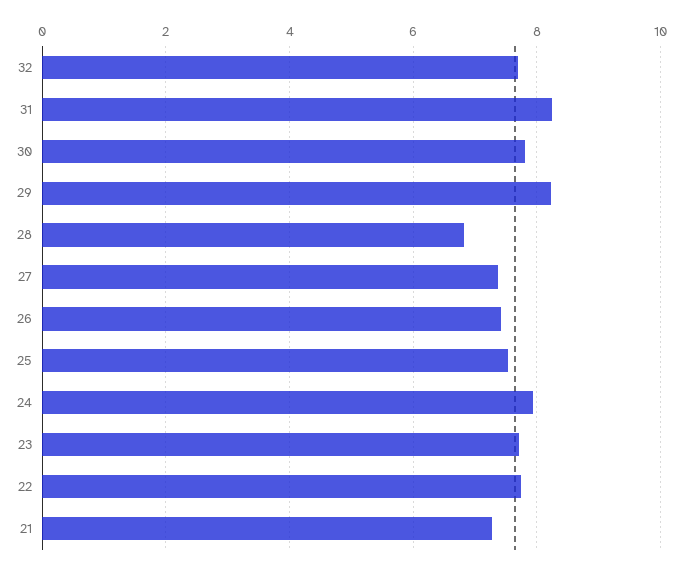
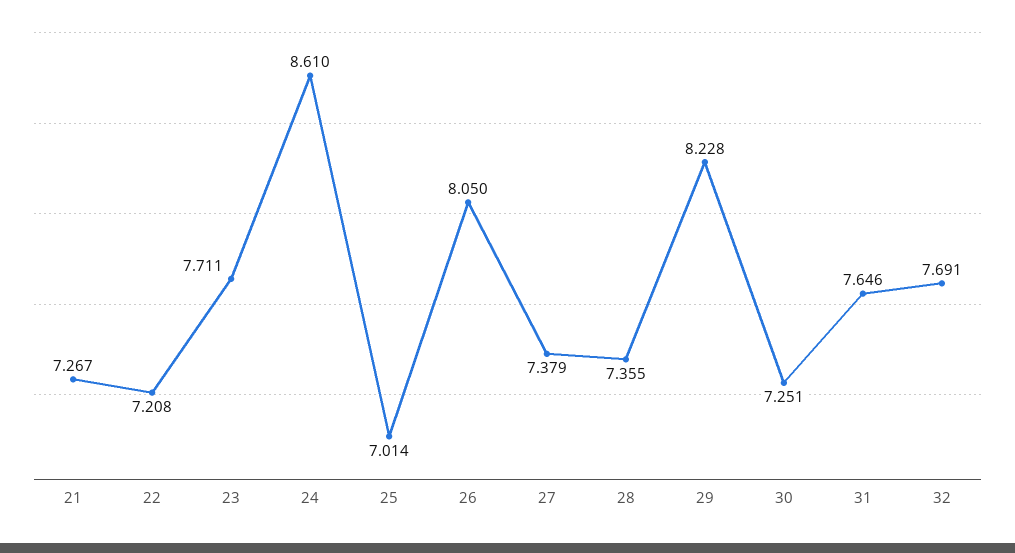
  {
    "32": 7.691,
-   "31": 8.2,
+   "31": 7.646,
-   "30": 7.8,
+   "30": 7.251,
    "29": 8.228,
-   "28": 6.8,
+   "28": 7.355,
    "27": 7.379,
-   "26": 7.4,
+   "26": 8.05,
-   "25": 7.6,
+   "25": 7.014,
-   "24": 8,
+   "24": 8.61,
    "23": 7.711,
-   "22": 7.8,
+   "22": 7.208,
    "21": 7.267
  }

